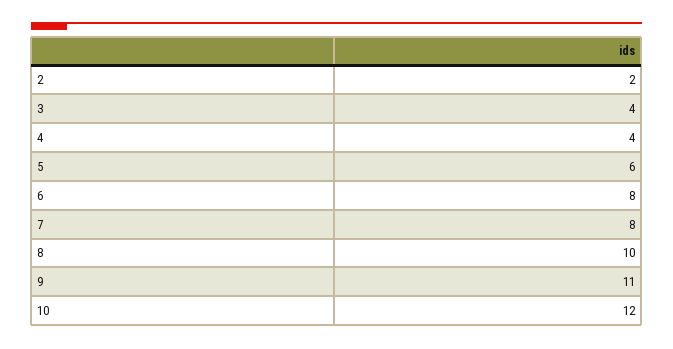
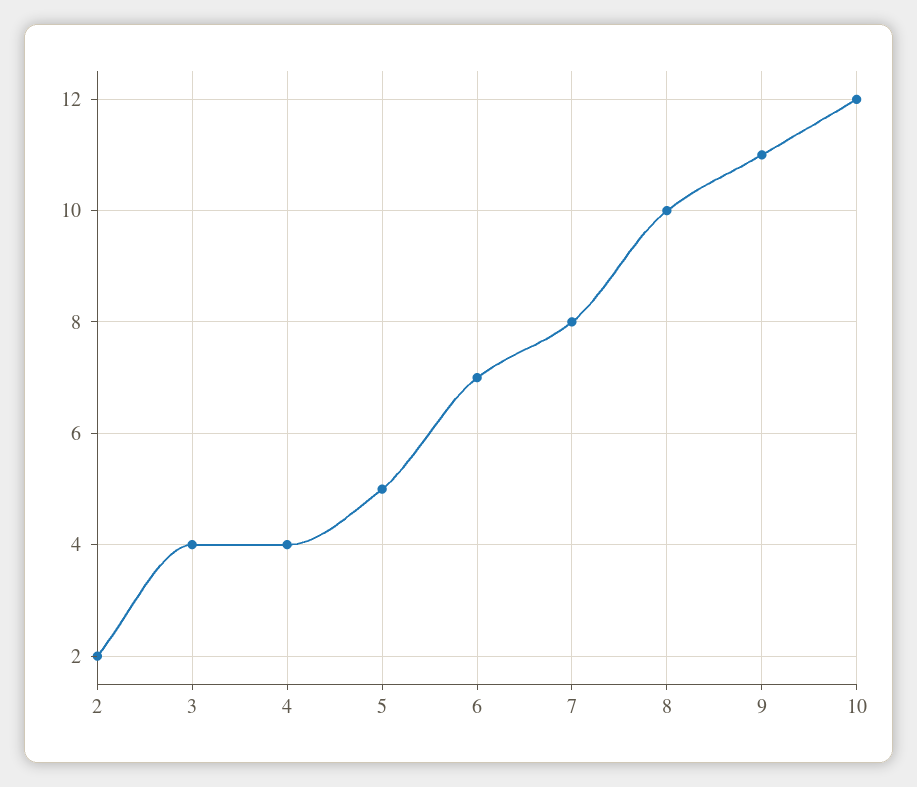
  {
    "2": 2,
    "3": 4,
    "4": 4,
-   "5": 6,
+   "5": 5,
-   "6": 8,
+   "6": 7,
    "7": 8,
    "8": 10,
    "9": 11,
    "10": 12
  }

